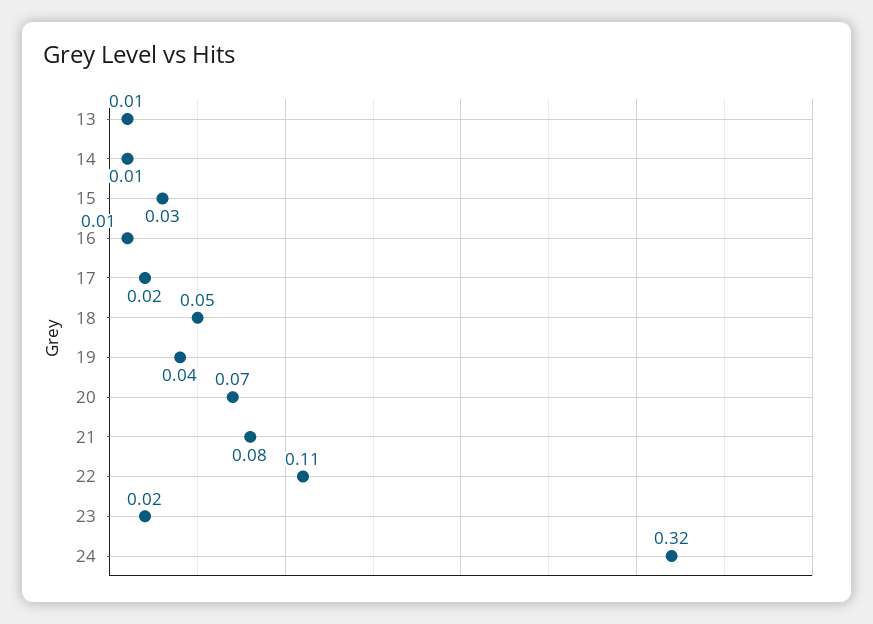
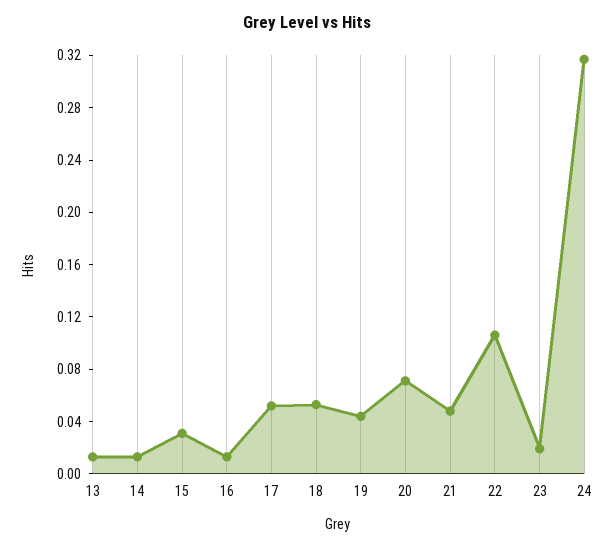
  {
    "13": 0.01,
    "14": 0.01,
    "15": 0.03,
    "16": 0.01,
-   "17": 0.02,
+   "17": 0.05,
    "18": 0.05,
    "19": 0.04,
    "20": 0.07,
-   "21": 0.08,
+   "21": 0.05,
    "22": 0.11,
    "23": 0.02,
    "24": 0.32
  }

